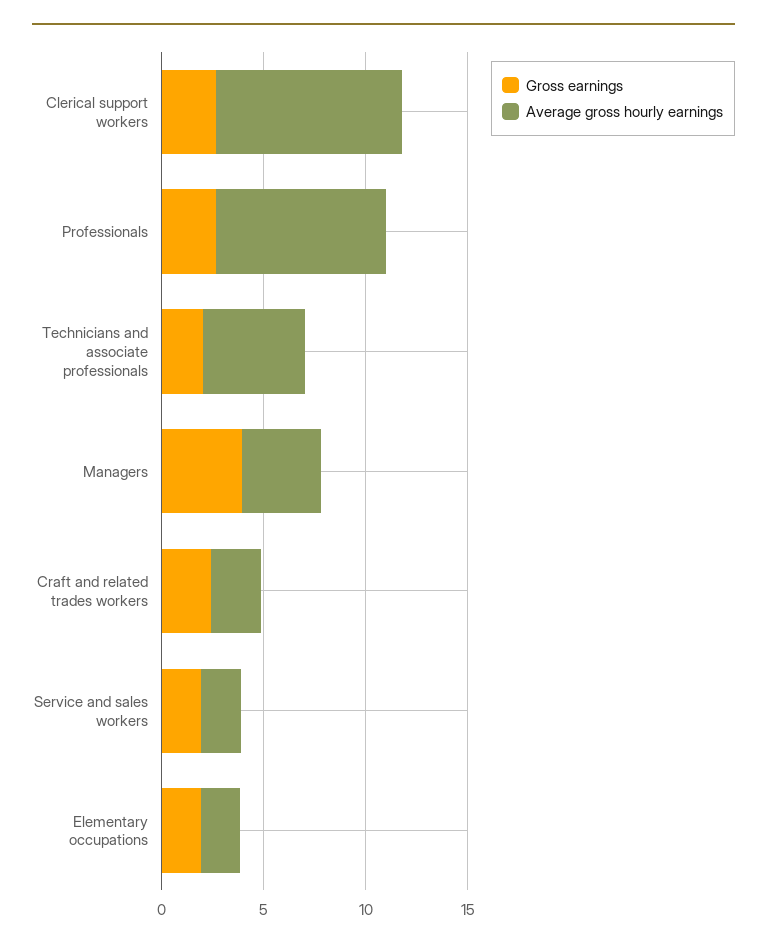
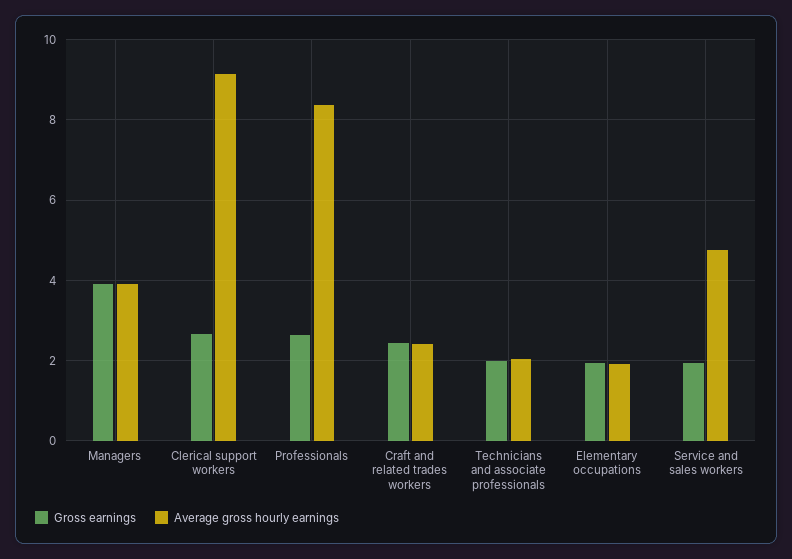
  {
    "Gross earnings": {
      "Clerical support workers": 2.6,
      "Professionals": 2.6,
      "Technicians and associate professionals": 2,
      "Managers": 4,
      "Craft and related trades workers": 2.4,
      "Service and sales workers": 2,
      "Elementary occupations": 2
    },
    "Average gross hourly earnings": {
      "Clerical support workers": 9.2,
      "Professionals": 8.4,
-     "Technicians and associate professionals": 5,
+     "Technicians and associate professionals": 2,
      "Managers": 4,
      "Craft and related trades workers": 2.4,
-     "Service and sales workers": 2,
+     "Service and sales workers": 4.8,
      "Elementary occupations": 2
    }
  }

